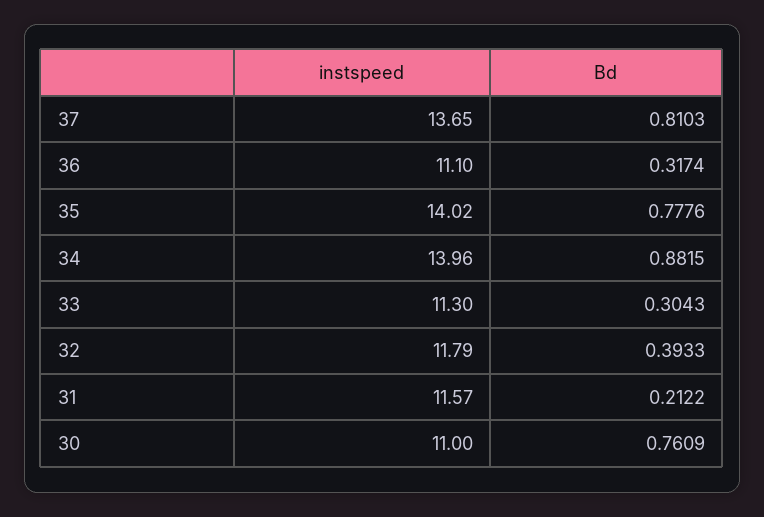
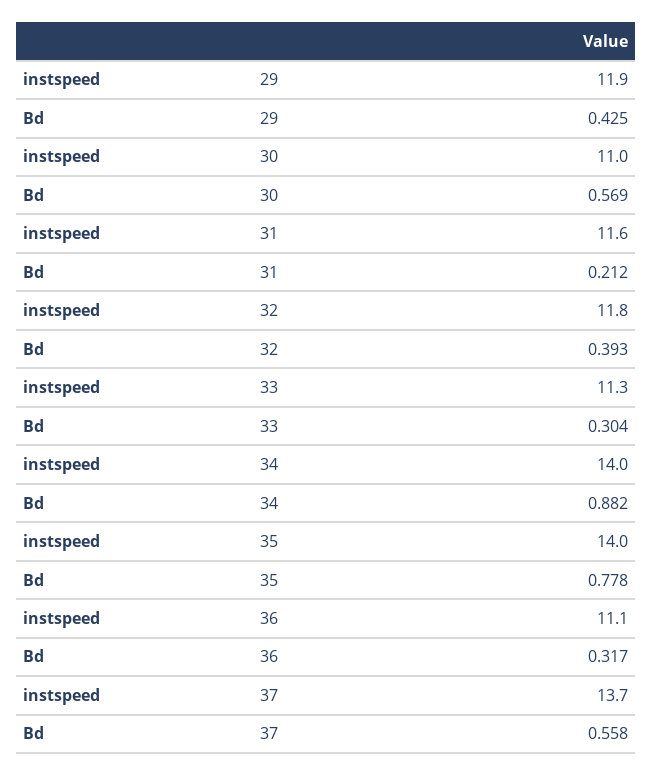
  {
    "instspeed": {
      "37": 13.65,
      "36": 11.1,
      "35": 14.02,
      "34": 13.96,
      "33": 11.3,
      "32": 11.79,
      "31": 11.57,
-     "30": 11
+     "30": 11,
+     "29": 11.9
    },
    "Bd": {
-     "37": 0.8103,
+     "37": 0.558,
      "36": 0.3174,
      "35": 0.7776,
      "34": 0.8815,
      "33": 0.3043,
      "32": 0.3933,
      "31": 0.2122,
-     "30": 0.7609
+     "30": 0.569,
+     "29": 0.425
    }
  }

